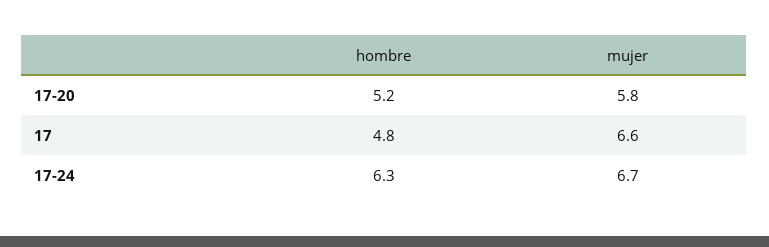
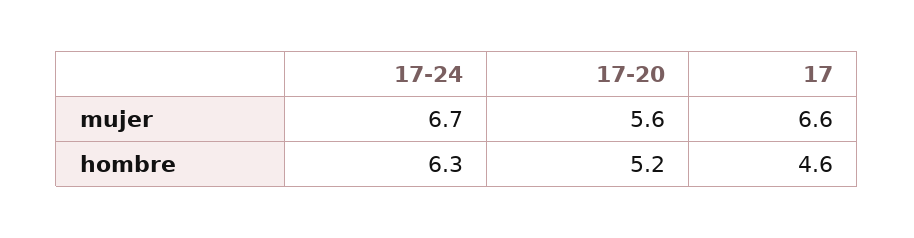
  {
    "hombre": {
      "17-20": 5.2,
-     "17": 4.8,
+     "17": 4.6,
      "17-24": 6.3
    },
    "mujer": {
-     "17-20": 5.8,
+     "17-20": 5.6,
      "17": 6.6,
      "17-24": 6.7
    }
  }

